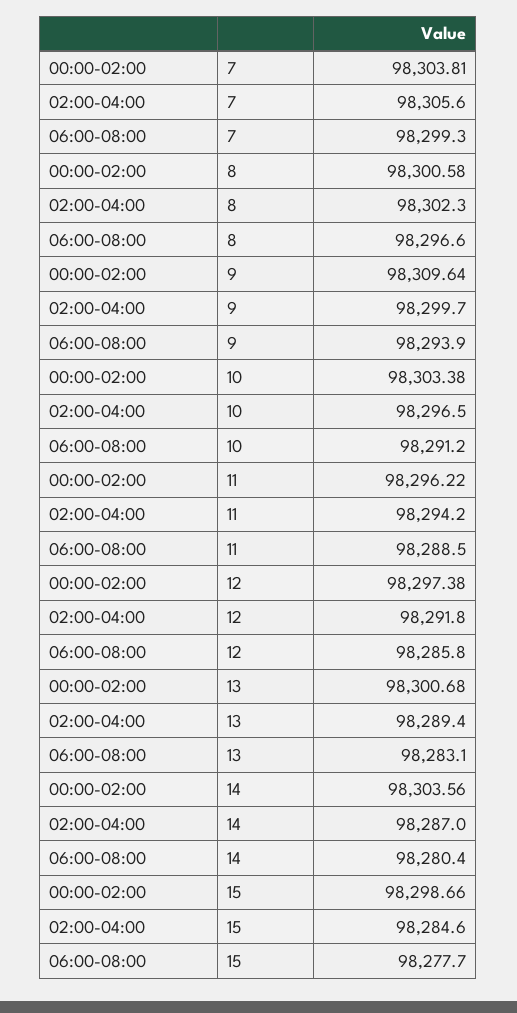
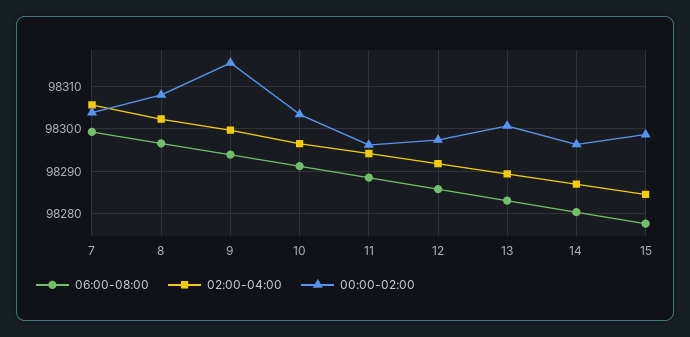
  {
    "00:00-02:00": {
      "7": 98303.81,
-     "8": 98300.58,
+     "8": 98308,
-     "9": 98309.64,
+     "9": 98316,
      "10": 98303.38,
      "11": 98296.22,
      "12": 98297.38,
      "13": 98300.68,
-     "14": 98303.56,
+     "14": 98296,
      "15": 98298.66
    },
    "02:00-04:00": {
      "7": 98305.6,
      "8": 98302.3,
      "9": 98299.7,
      "10": 98296.5,
      "11": 98294.2,
      "12": 98291.8,
      "13": 98289.4,
      "14": 98287,
      "15": 98284.6
    },
    "06:00-08:00": {
      "7": 98299.3,
      "8": 98296.6,
      "9": 98293.9,
      "10": 98291.2,
      "11": 98288.5,
      "12": 98285.8,
      "13": 98283.1,
      "14": 98280.4,
      "15": 98277.7
    }
  }

